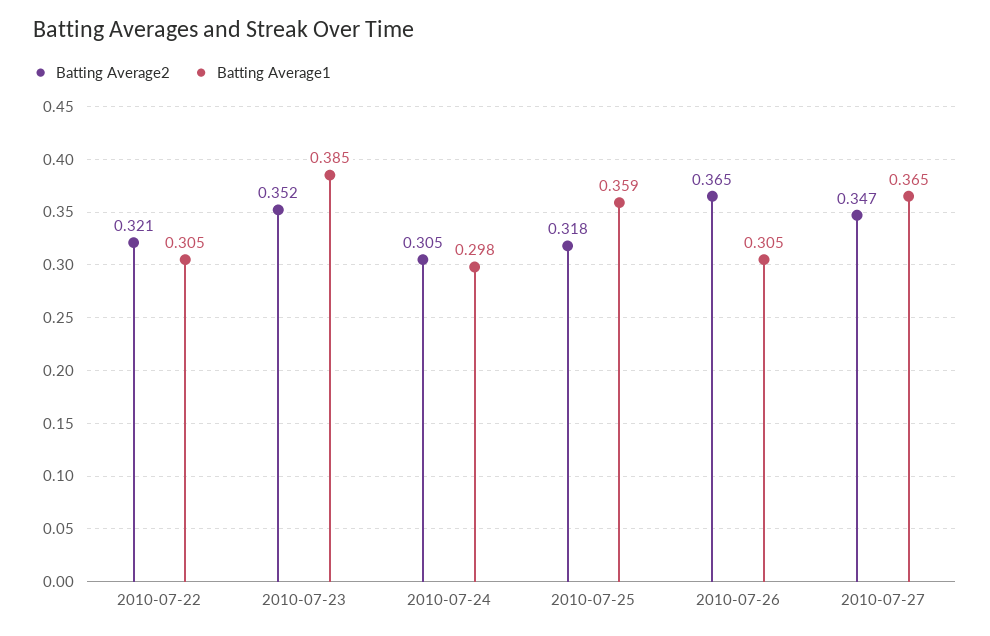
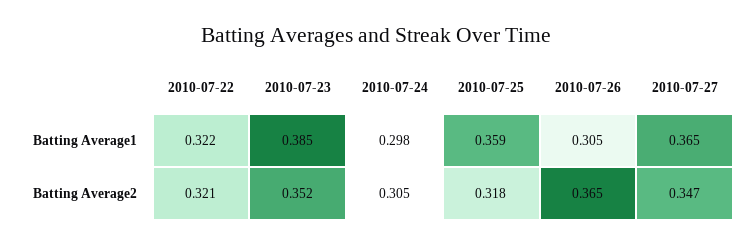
  {
    "Batting Average2": {
      "2010-07-22": 0.321,
      "2010-07-23": 0.352,
      "2010-07-24": 0.305,
      "2010-07-25": 0.318,
      "2010-07-26": 0.365,
      "2010-07-27": 0.347
    },
    "Batting Average1": {
-     "2010-07-22": 0.305,
+     "2010-07-22": 0.322,
      "2010-07-23": 0.385,
      "2010-07-24": 0.298,
      "2010-07-25": 0.359,
      "2010-07-26": 0.305,
      "2010-07-27": 0.365
    }
  }

